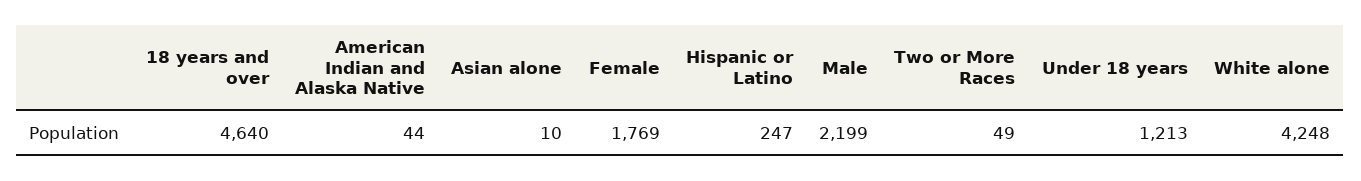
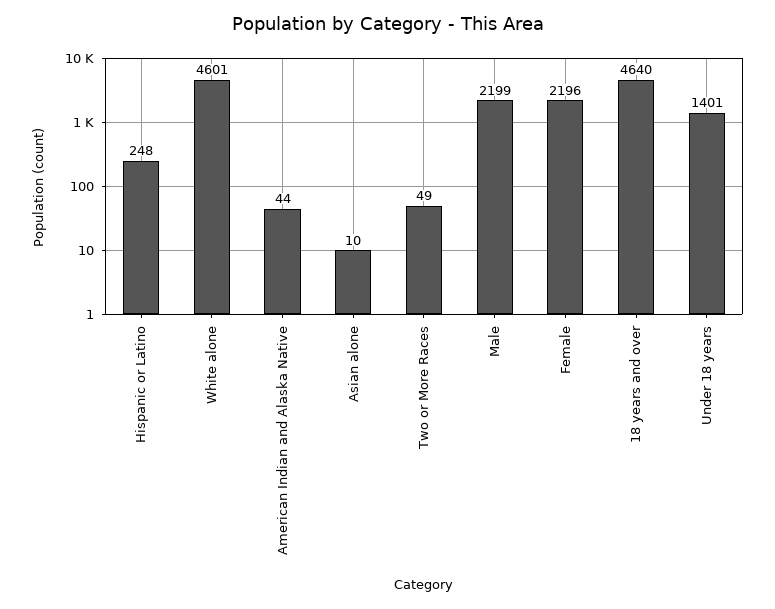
  {
    "18 years and over": 4640,
    "American Indian and Alaska Native": 44,
    "Asian alone": 10,
-   "Female": 1769,
+   "Female": 2196,
-   "Hispanic or Latino": 247,
+   "Hispanic or Latino": 248,
    "Male": 2199,
    "Two or More Races": 49,
-   "Under 18 years": 1213,
+   "Under 18 years": 1401,
-   "White alone": 4248
+   "White alone": 4601
  }

